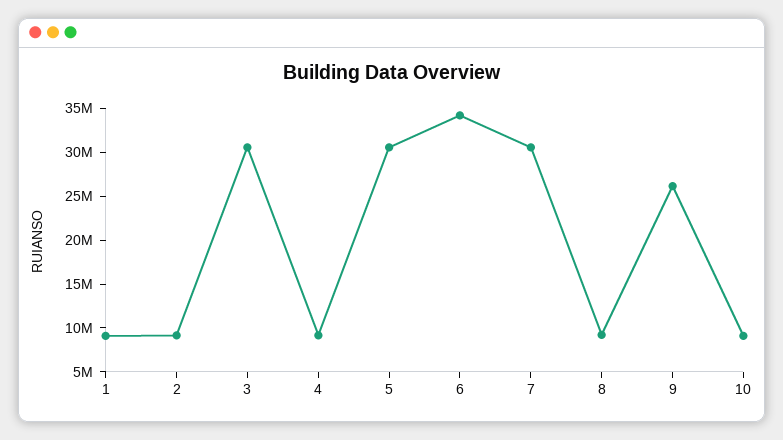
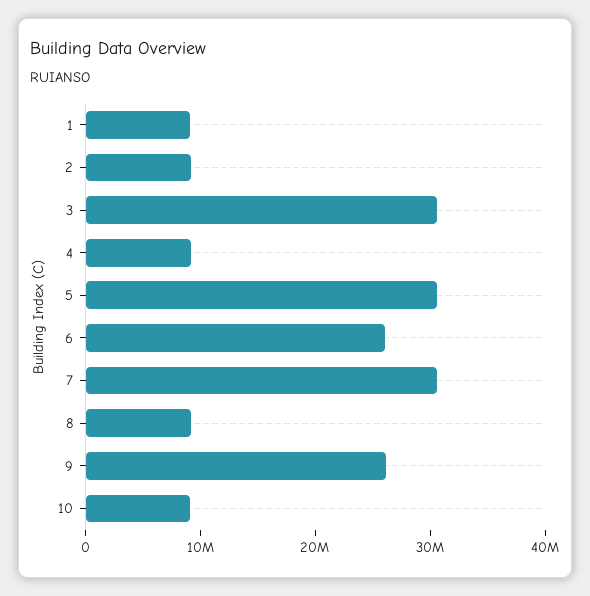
  {
    "1": 9000000,
    "2": 9000000,
    "3": 31000000,
    "4": 9000000,
    "5": 31000000,
-   "6": 34000000,
+   "6": 26000000,
    "7": 31000000,
    "8": 9000000,
    "9": 26000000,
    "10": 9000000
  }

